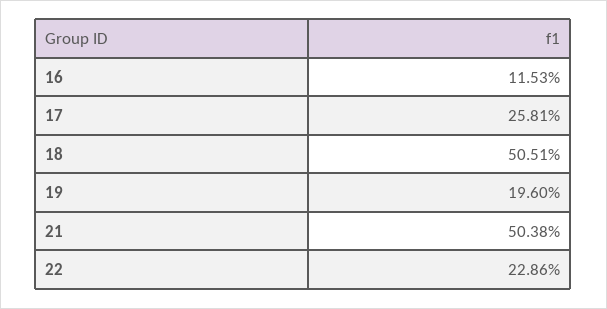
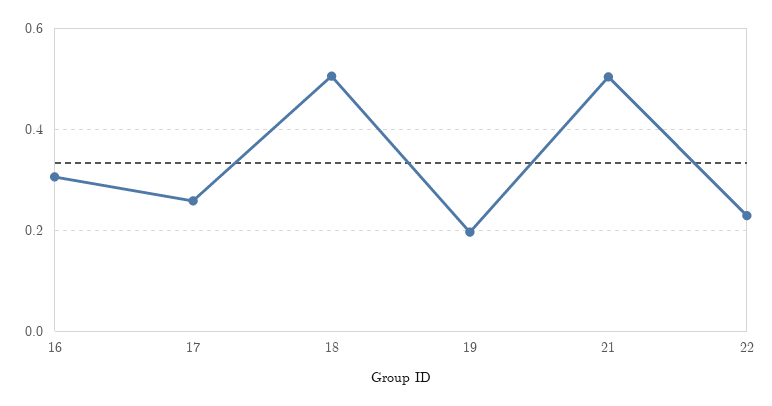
  {
-   "16": 0.1153,
+   "16": 0.3,
    "17": 0.2581,
    "18": 0.5051,
    "19": 0.196,
    "21": 0.5038,
    "22": 0.2286
  }

